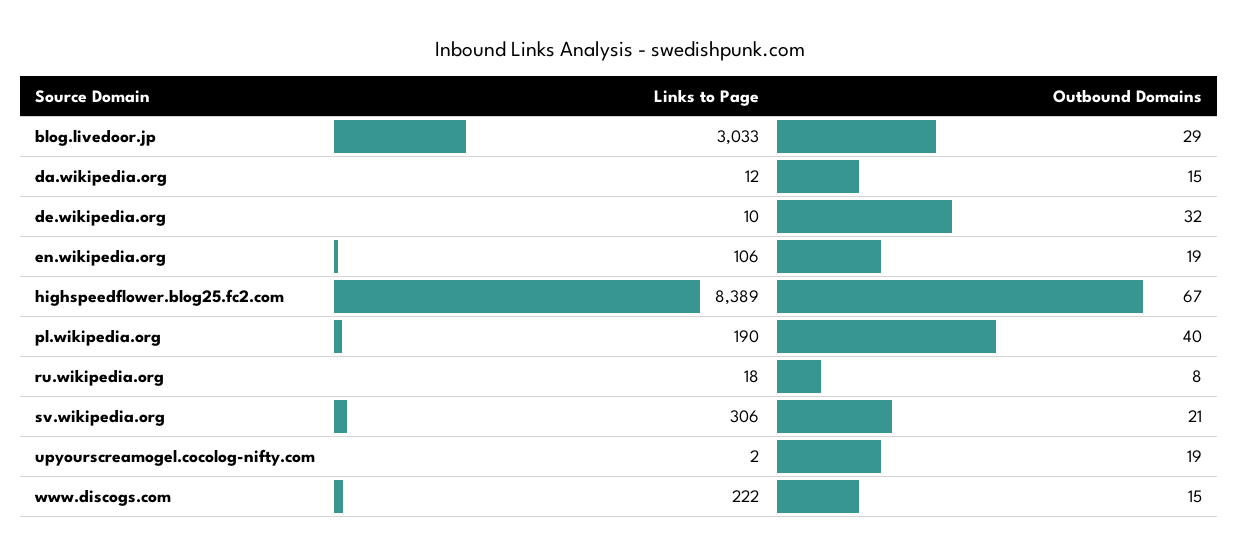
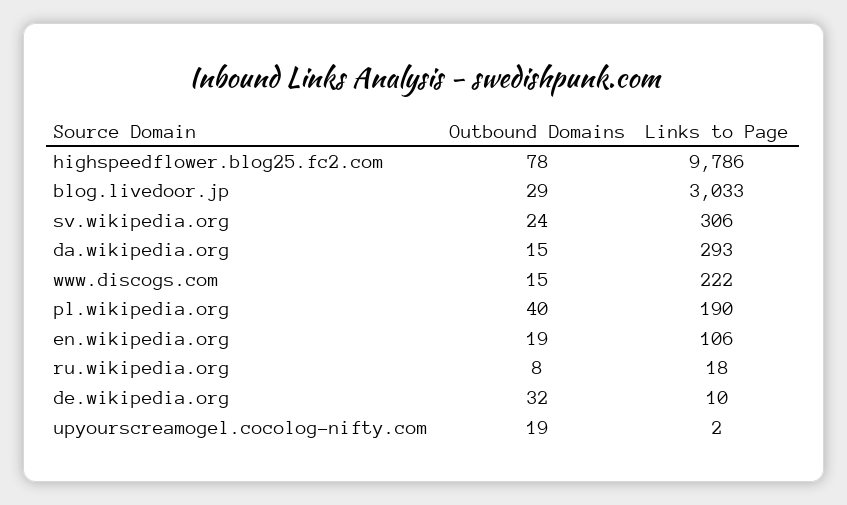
  {
    "Links to Page": {
      "blog.livedoor.jp": 3033,
-     "da.wikipedia.org": 12,
+     "da.wikipedia.org": 293,
      "de.wikipedia.org": 10,
      "en.wikipedia.org": 106,
-     "highspeedflower.blog25.fc2.com": 8389,
+     "highspeedflower.blog25.fc2.com": 9786,
      "pl.wikipedia.org": 190,
      "ru.wikipedia.org": 18,
      "sv.wikipedia.org": 306,
      "upyourscreamogel.cocolog-nifty.com": 2,
      "www.discogs.com": 222
    },
    "Outbound Domains": {
      "blog.livedoor.jp": 29,
      "da.wikipedia.org": 15,
      "de.wikipedia.org": 32,
      "en.wikipedia.org": 19,
-     "highspeedflower.blog25.fc2.com": 67,
+     "highspeedflower.blog25.fc2.com": 78,
      "pl.wikipedia.org": 40,
      "ru.wikipedia.org": 8,
-     "sv.wikipedia.org": 21,
+     "sv.wikipedia.org": 24,
      "upyourscreamogel.cocolog-nifty.com": 19,
      "www.discogs.com": 15
    }
  }

